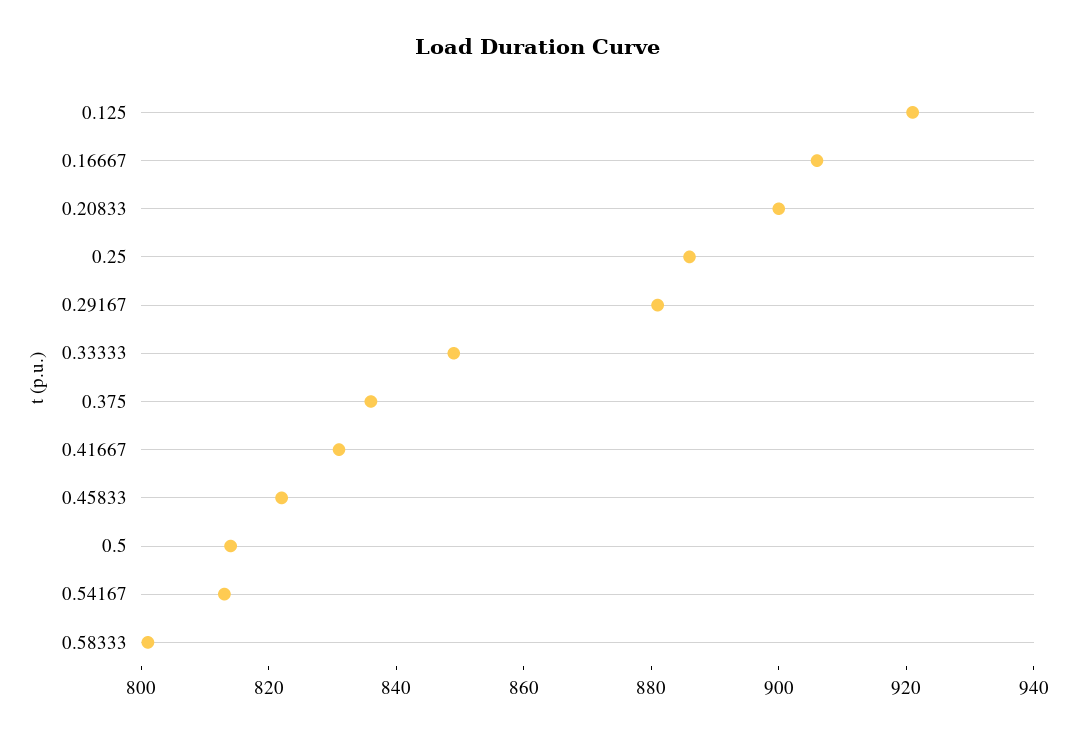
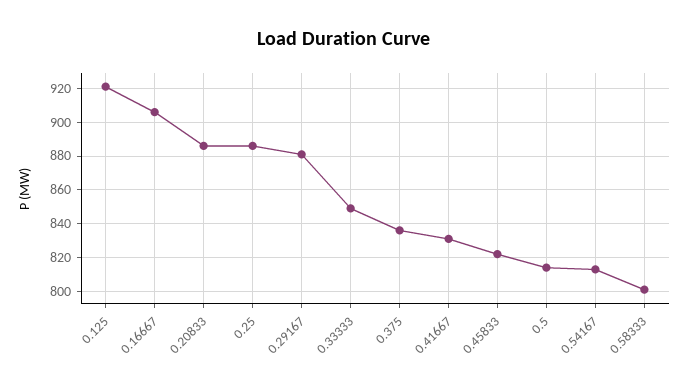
  {
    "0.125": 920,
    "0.16667": 905,
-   "0.20833": 900,
+   "0.20833": 885,
    "0.25": 885,
    "0.29167": 880,
    "0.33333": 850,
    "0.375": 835,
    "0.41667": 830,
    "0.45833": 820,
    "0.5": 815,
    "0.54167": 815,
    "0.58333": 800
  }

